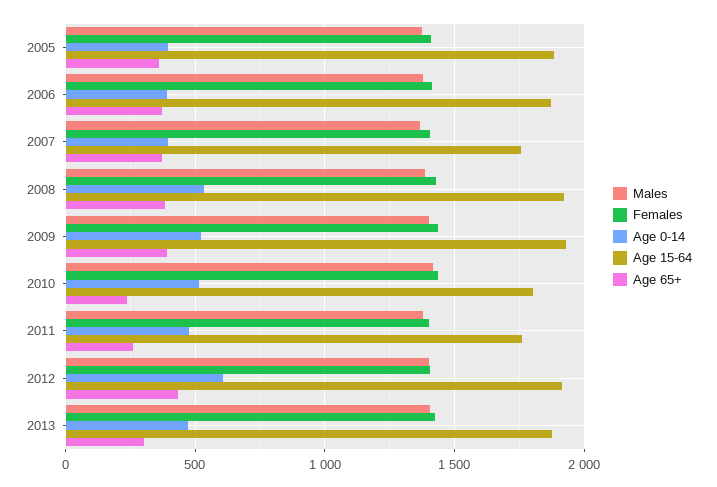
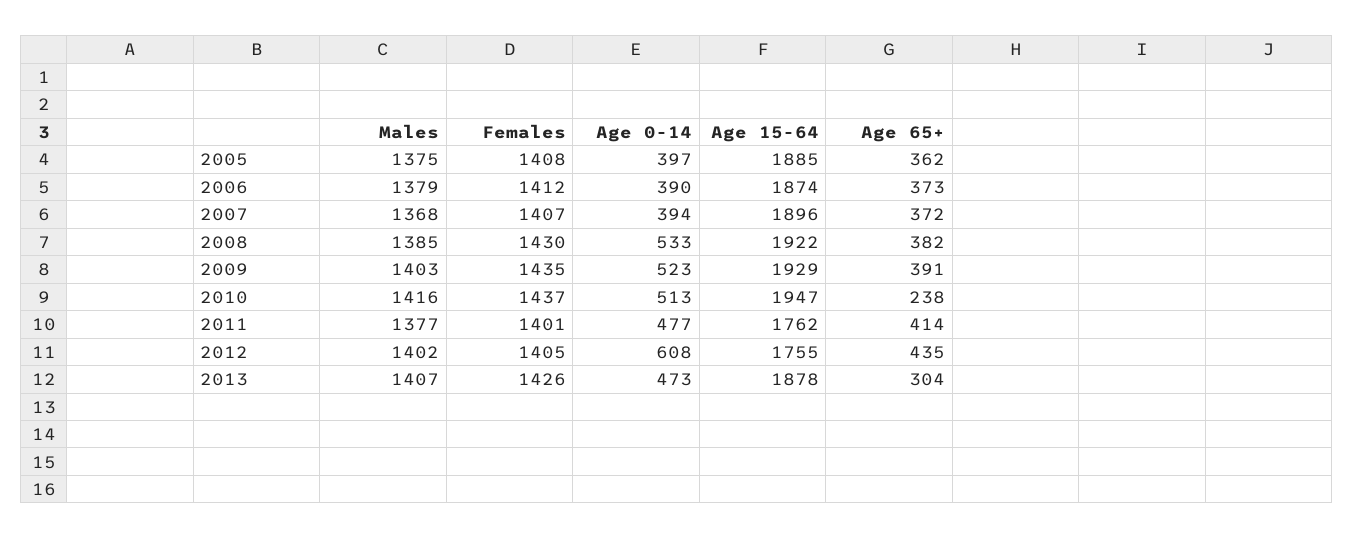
  {
    "Males": {
      "2005": 1375,
      "2006": 1379,
      "2007": 1368,
      "2008": 1385,
      "2009": 1403,
      "2010": 1416,
      "2011": 1377,
      "2012": 1402,
      "2013": 1407
    },
    "Females": {
      "2005": 1408,
      "2006": 1412,
      "2007": 1407,
      "2008": 1430,
      "2009": 1435,
      "2010": 1437,
      "2011": 1401,
      "2012": 1405,
      "2013": 1426
    },
    "Age 0-14": {
      "2005": 397,
      "2006": 390,
      "2007": 394,
      "2008": 533,
      "2009": 523,
      "2010": 513,
      "2011": 477,
      "2012": 608,
      "2013": 473
    },
    "Age 15-64": {
      "2005": 1885,
      "2006": 1874,
-     "2007": 1750,
+     "2007": 1896,
      "2008": 1922,
      "2009": 1929,
-     "2010": 1800,
+     "2010": 1947,
      "2011": 1762,
-     "2012": 1900,
+     "2012": 1755,
      "2013": 1878
    },
    "Age 65+": {
      "2005": 362,
      "2006": 373,
      "2007": 372,
      "2008": 382,
      "2009": 391,
      "2010": 238,
-     "2011": 250,
+     "2011": 414,
      "2012": 435,
      "2013": 304
    }
  }

